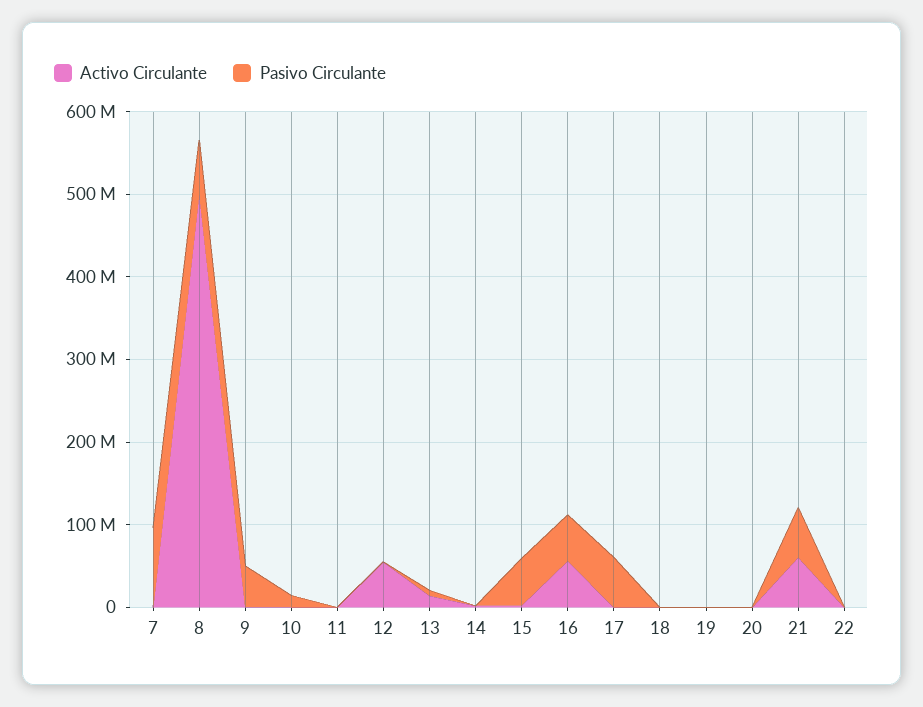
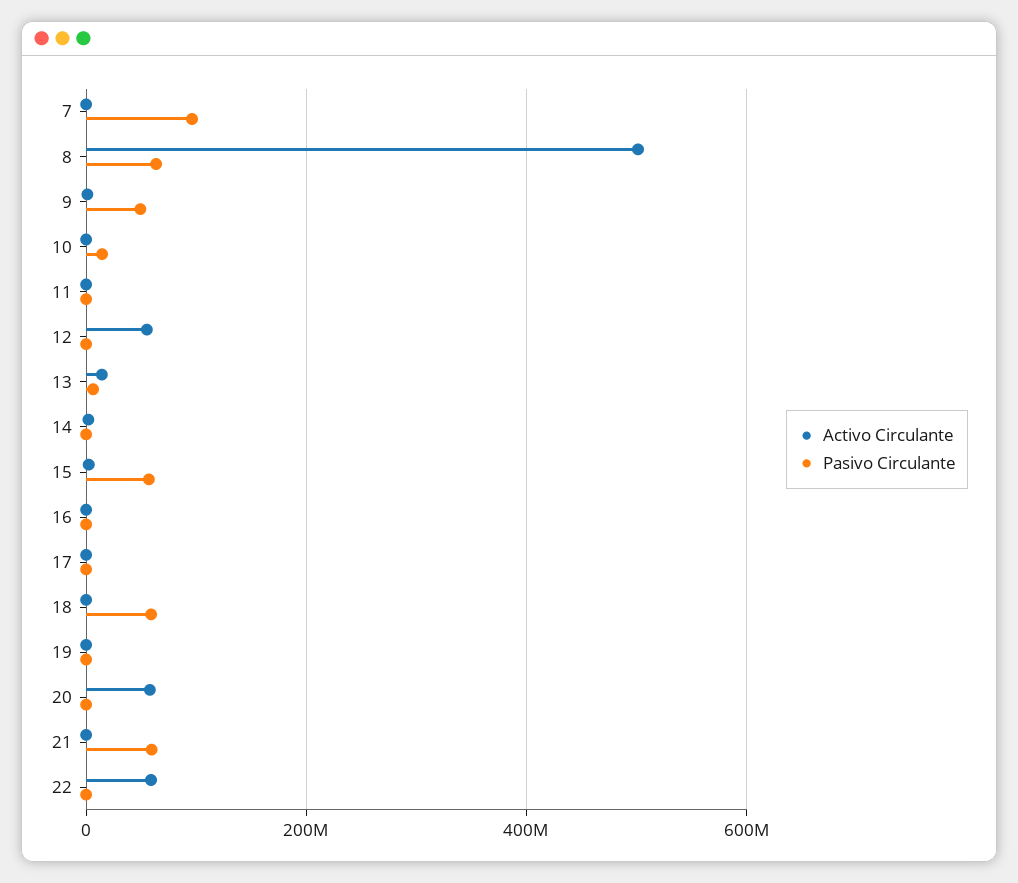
  {
    "Activo Circulante": {
      "7": 0,
      "8": 500000000,
      "9": 0,
      "10": 0,
      "11": 0,
      "12": 60000000,
      "13": 20000000,
      "14": 0,
      "15": 0,
-     "16": 60000000,
+     "16": 0,
      "17": 0,
      "18": 0,
      "19": 0,
-     "20": 0,
+     "20": 60000000,
-     "21": 60000000,
+     "21": 0,
-     "22": 0
+     "22": 60000000
    },
    "Pasivo Circulante": {
      "7": 100000000,
      "8": 60000000,
      "9": 40000000,
      "10": 20000000,
      "11": 0,
      "12": 0,
      "13": 0,
      "14": 0,
      "15": 60000000,
-     "16": 60000000,
+     "16": 0,
-     "17": 60000000,
+     "17": 0,
-     "18": 0,
+     "18": 60000000,
      "19": 0,
      "20": 0,
      "21": 60000000,
      "22": 0
    }
  }

